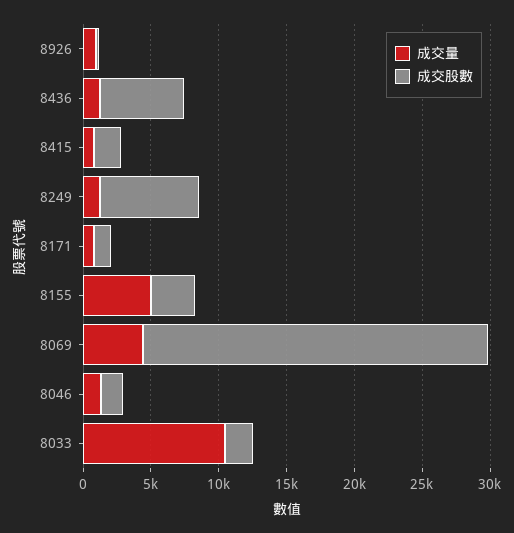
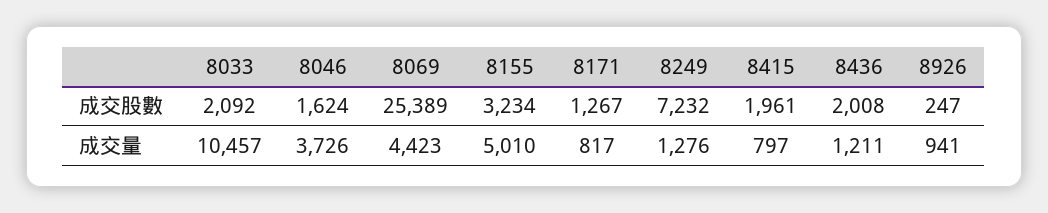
  {
    "成交量": {
      "8926": 941,
      "8436": 1211,
      "8415": 797,
      "8249": 1276,
      "8171": 817,
      "8155": 5010,
      "8069": 4423,
-     "8046": 1000,
+     "8046": 3726,
      "8033": 10457
    },
    "成交股數": {
      "8926": 247,
-     "8436": 6000,
+     "8436": 2008,
      "8415": 1961,
      "8249": 7232,
      "8171": 1267,
      "8155": 3234,
      "8069": 25389,
      "8046": 1624,
      "8033": 2092
    }
  }

